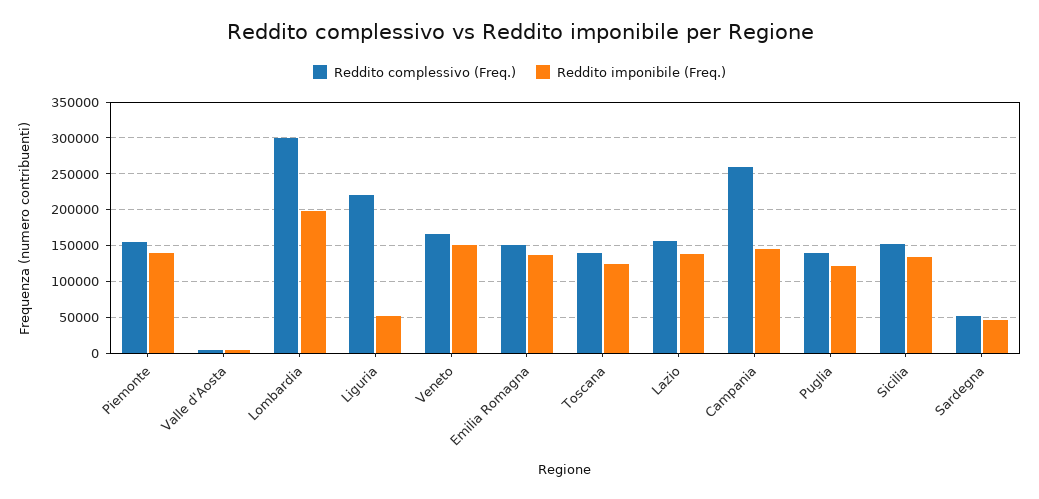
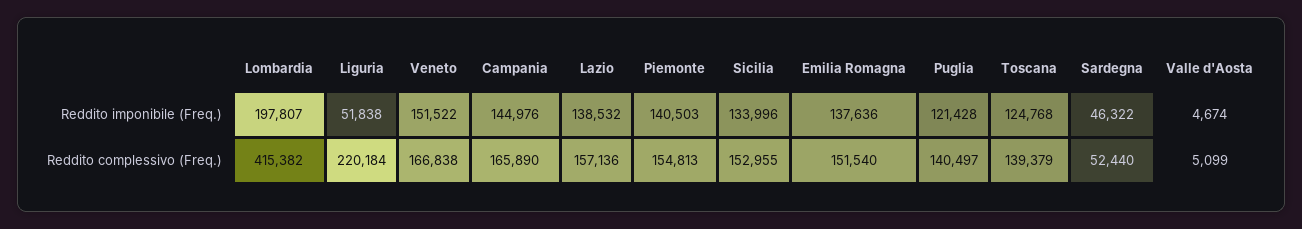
  {
    "Reddito complessivo (Freq.)": {
      "Piemonte": 154813,
      "Valle d'Aosta": 5099,
-     "Lombardia": 300000,
+     "Lombardia": 415382,
      "Liguria": 220184,
      "Veneto": 166838,
      "Emilia Romagna": 151540,
      "Toscana": 139379,
      "Lazio": 157136,
-     "Campania": 260000,
+     "Campania": 165890,
      "Puglia": 140497,
      "Sicilia": 152955,
      "Sardegna": 52440
    },
    "Reddito imponibile (Freq.)": {
      "Piemonte": 140503,
      "Valle d'Aosta": 4674,
      "Lombardia": 197807,
      "Liguria": 51838,
      "Veneto": 151522,
      "Emilia Romagna": 137636,
      "Toscana": 124768,
      "Lazio": 138532,
      "Campania": 144976,
      "Puglia": 121428,
      "Sicilia": 133996,
      "Sardegna": 46322
    }
  }

